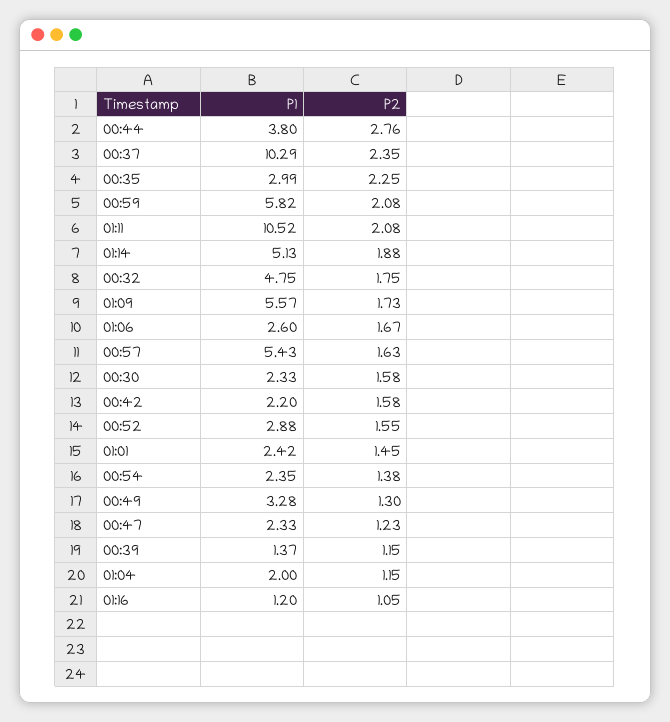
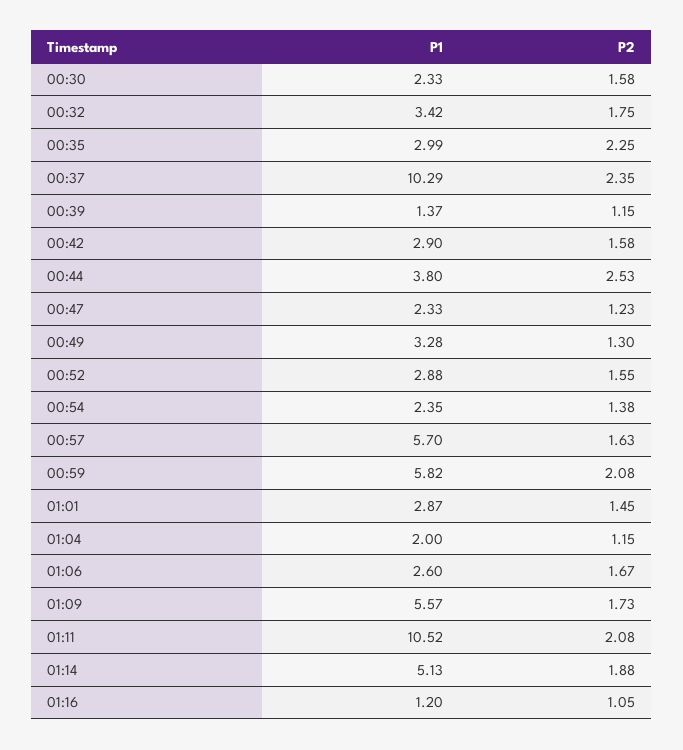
  {
    "P1": {
      "00:44": 3.8,
      "00:37": 10.29,
      "00:35": 2.99,
      "00:59": 5.82,
      "01:11": 10.52,
      "01:14": 5.13,
-     "00:32": 4.75,
+     "00:32": 3.42,
      "01:09": 5.57,
      "01:06": 2.6,
-     "00:57": 5.43,
+     "00:57": 5.7,
      "00:30": 2.33,
-     "00:42": 2.2,
+     "00:42": 2.9,
      "00:52": 2.88,
-     "01:01": 2.42,
+     "01:01": 2.87,
      "00:54": 2.35,
      "00:49": 3.28,
      "00:47": 2.33,
      "00:39": 1.37,
      "01:04": 2,
      "01:16": 1.2
    },
    "P2": {
-     "00:44": 2.76,
+     "00:44": 2.53,
      "00:37": 2.35,
      "00:35": 2.25,
      "00:59": 2.08,
      "01:11": 2.08,
      "01:14": 1.88,
      "00:32": 1.75,
      "01:09": 1.73,
      "01:06": 1.67,
      "00:57": 1.63,
      "00:30": 1.58,
      "00:42": 1.58,
      "00:52": 1.55,
      "01:01": 1.45,
      "00:54": 1.38,
      "00:49": 1.3,
      "00:47": 1.23,
      "00:39": 1.15,
      "01:04": 1.15,
      "01:16": 1.05
    }
  }

